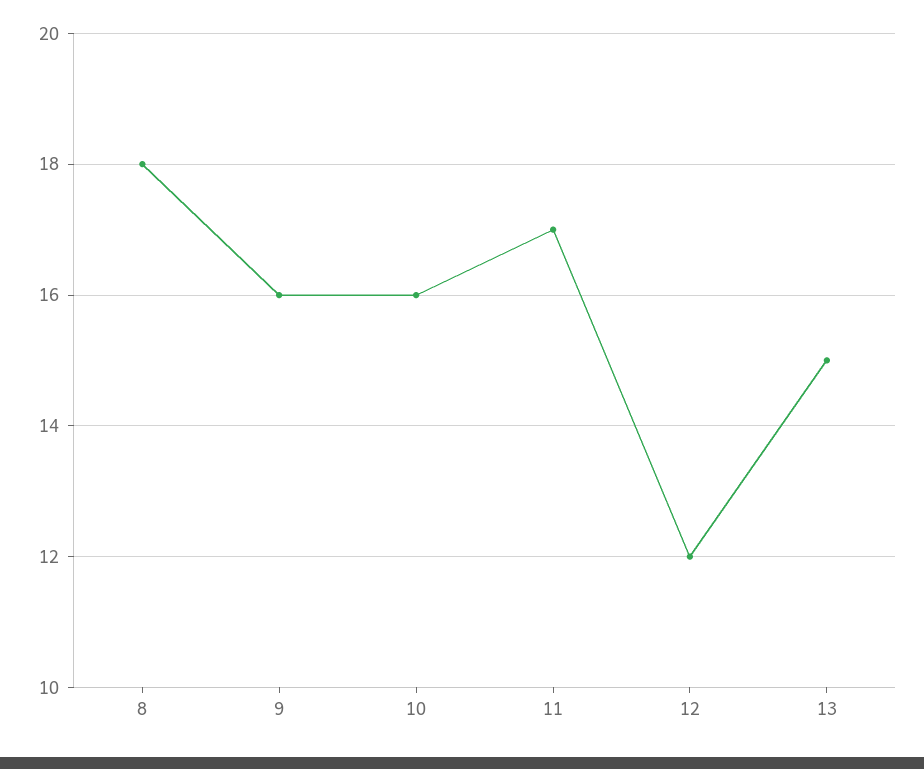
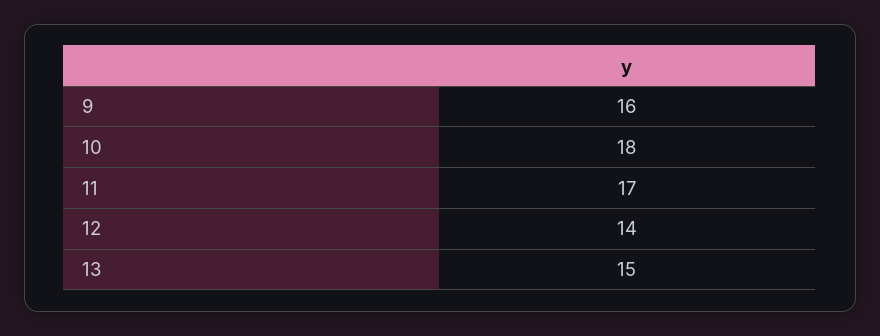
  {
-   "8": 18,
    "9": 16,
-   "10": 16,
+   "10": 18,
    "11": 17,
-   "12": 12,
+   "12": 14,
    "13": 15
  }

